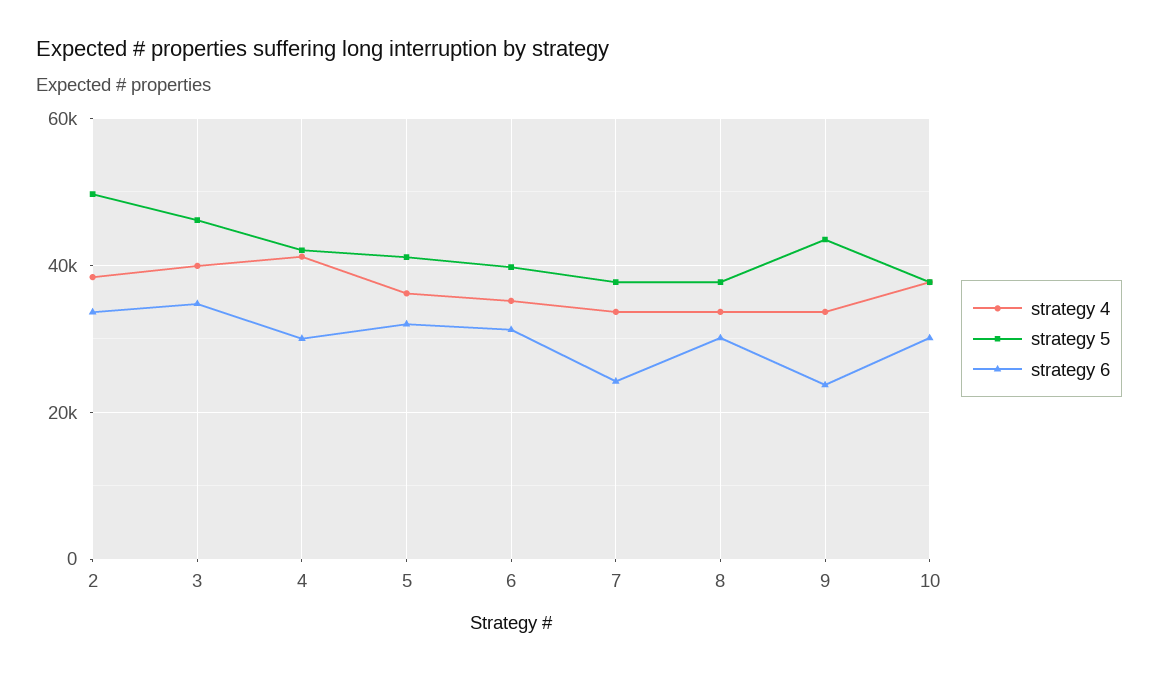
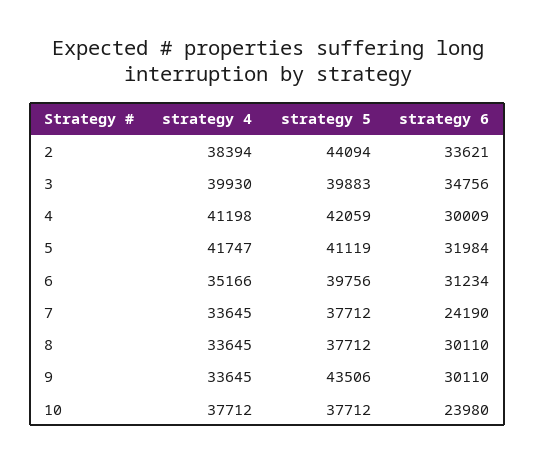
  {
    "strategy 4": {
      "2": 38394,
      "3": 39930,
      "4": 41198,
-     "5": 36000,
+     "5": 41747,
      "6": 35166,
      "7": 33645,
      "8": 33645,
      "9": 33645,
      "10": 37712
    },
    "strategy 5": {
-     "2": 50000,
+     "2": 44094,
-     "3": 46000,
+     "3": 39883,
      "4": 42059,
      "5": 41119,
      "6": 39756,
      "7": 37712,
      "8": 37712,
      "9": 43506,
      "10": 37712
    },
    "strategy 6": {
      "2": 33621,
      "3": 34756,
      "4": 30009,
      "5": 31984,
      "6": 31234,
      "7": 24190,
      "8": 30110,
-     "9": 24000,
+     "9": 30110,
-     "10": 30000
+     "10": 23980
    }
  }

